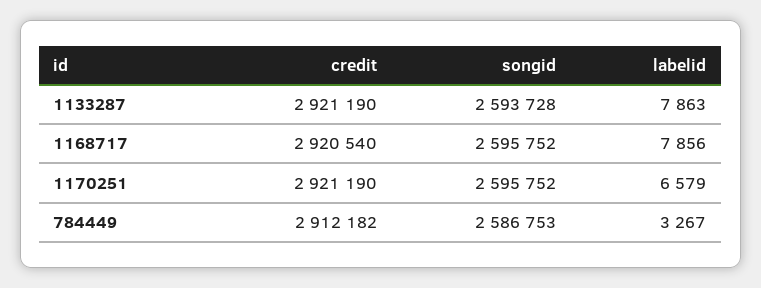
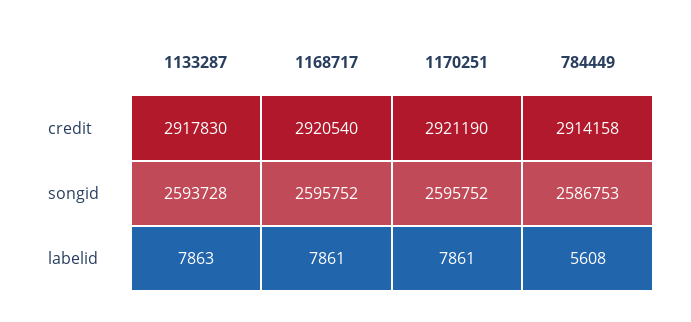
  {
    "credit": {
-     "1133287": 2921190,
+     "1133287": 2917830,
      "1168717": 2920540,
      "1170251": 2921190,
-     "784449": 2912182
+     "784449": 2914158
    },
    "songid": {
      "1133287": 2593728,
      "1168717": 2595752,
      "1170251": 2595752,
      "784449": 2586753
    },
    "labelid": {
      "1133287": 7863,
-     "1168717": 7856,
+     "1168717": 7861,
-     "1170251": 6579,
+     "1170251": 7861,
-     "784449": 3267
+     "784449": 5608
    }
  }

